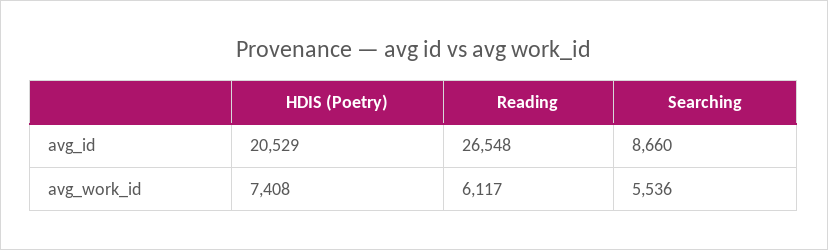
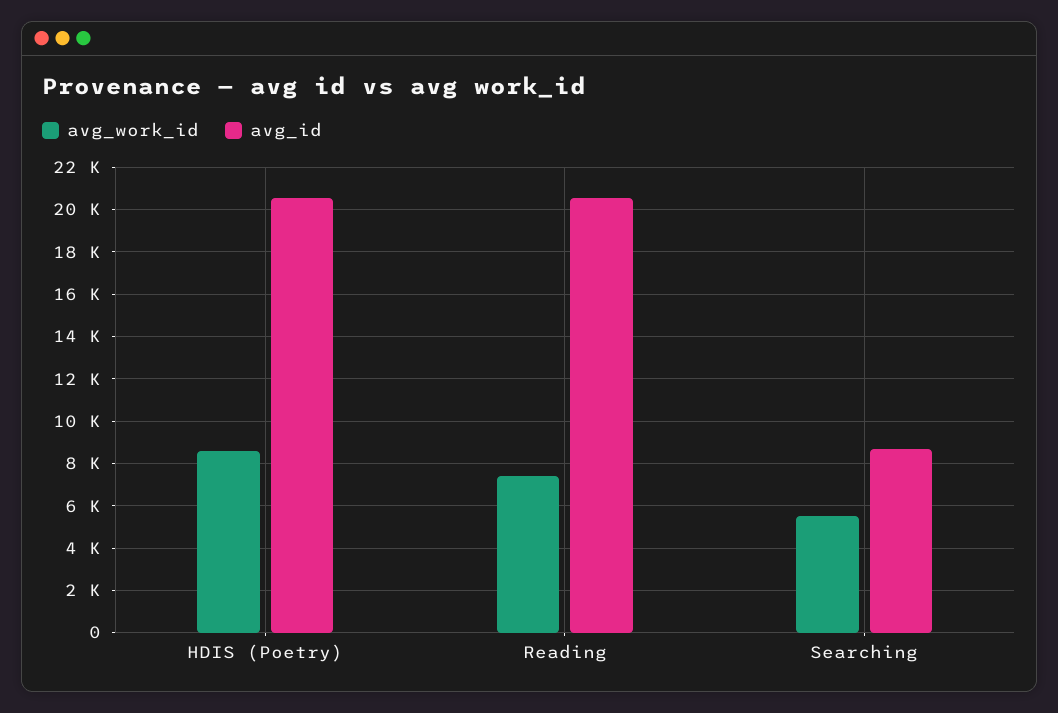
  {
    "avg_id": {
      "HDIS (Poetry)": 20529,
-     "Reading": 26548,
+     "Reading": 20500,
      "Searching": 8660
    },
    "avg_work_id": {
-     "HDIS (Poetry)": 7408,
+     "HDIS (Poetry)": 8500,
-     "Reading": 6117,
+     "Reading": 7500,
      "Searching": 5536
    }
  }

